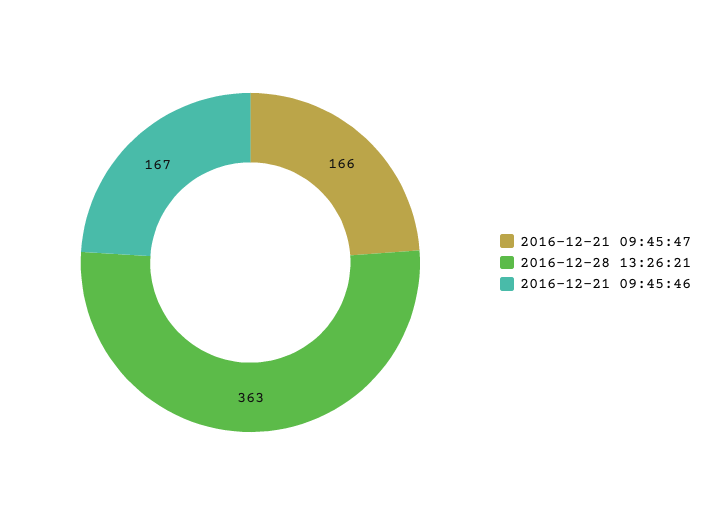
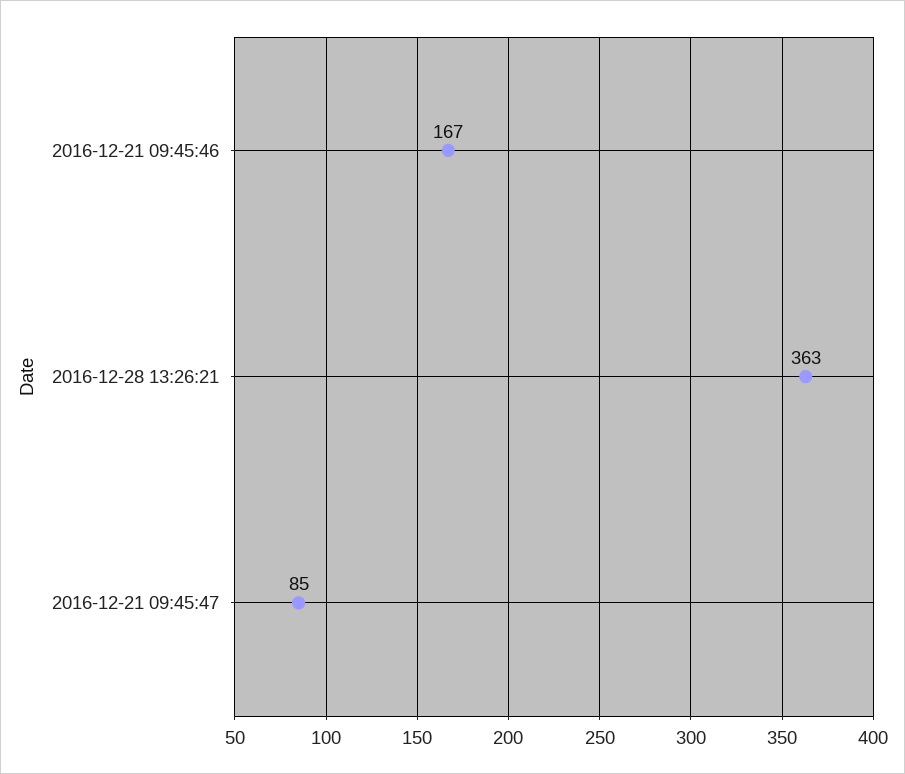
  {
-   "2016-12-21 09:45:47": 166,
+   "2016-12-21 09:45:47": 85,
    "2016-12-28 13:26:21": 363,
    "2016-12-21 09:45:46": 167
  }

